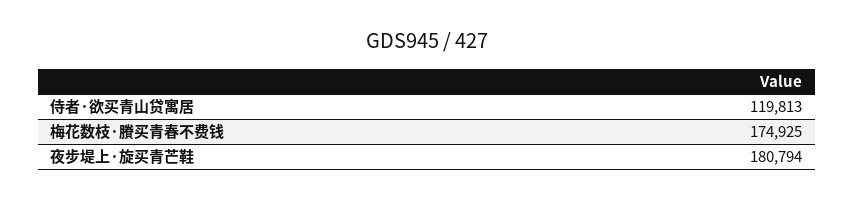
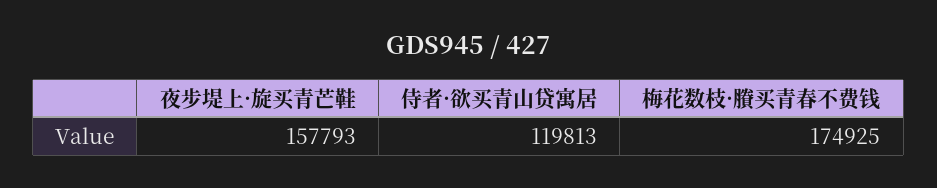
  {
    "侍者·欲买青山贷寓居": 119813,
    "梅花数枝·賸买青春不费钱": 174925,
-   "夜步堤上·旋买青芒鞋": 180794
+   "夜步堤上·旋买青芒鞋": 157793
  }

